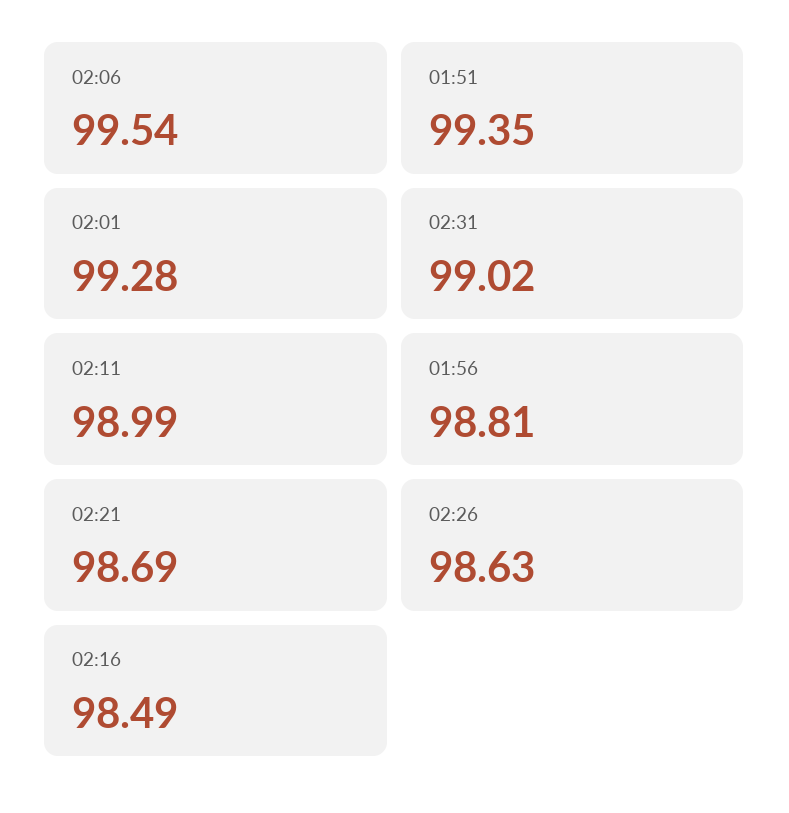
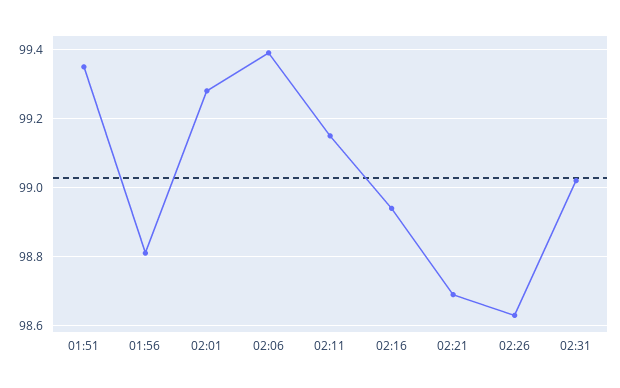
  {
-   "02:06": 99.54,
+   "02:06": 99.4,
    "01:51": 99.35,
    "02:01": 99.28,
    "02:31": 99.02,
-   "02:11": 98.99,
+   "02:11": 99.15,
    "01:56": 98.81,
    "02:21": 98.69,
    "02:26": 98.63,
-   "02:16": 98.49
+   "02:16": 98.95
  }

